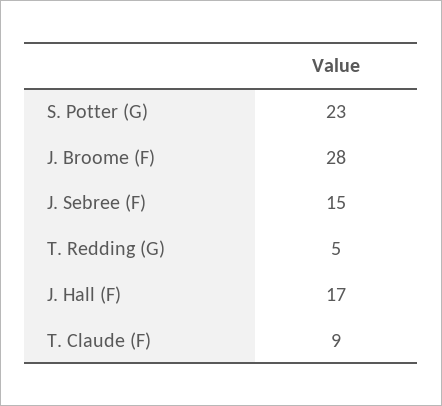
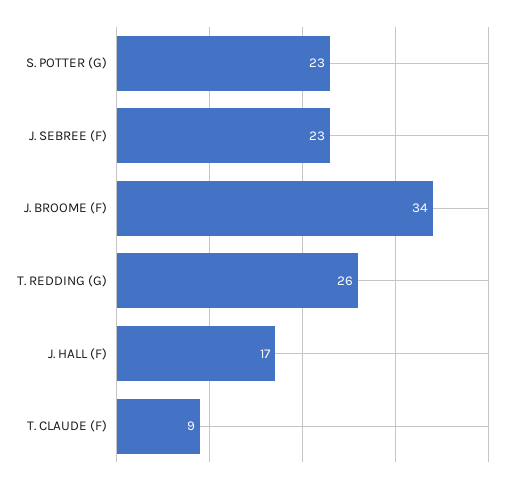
  {
    "S. Potter (G)": 23,
-   "J. Broome (F)": 28,
+   "J. Broome (F)": 34,
-   "J. Sebree (F)": 15,
+   "J. Sebree (F)": 23,
-   "T. Redding (G)": 5,
+   "T. Redding (G)": 26,
    "J. Hall (F)": 17,
    "T. Claude (F)": 9
  }

